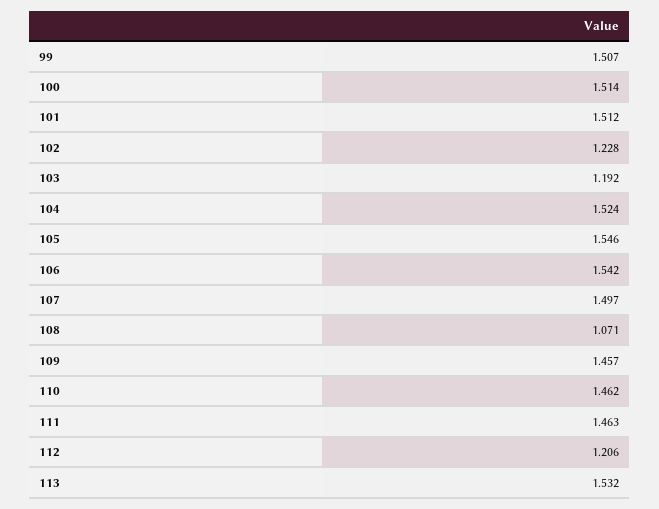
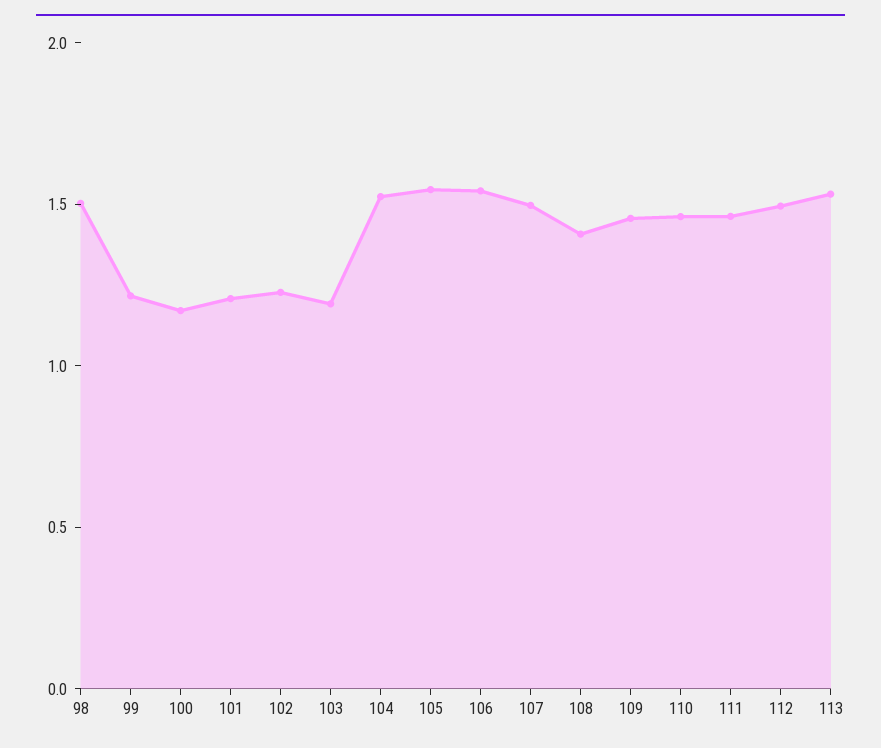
  {
-   "99": 1.507,
+   "99": 1.2,
-   "100": 1.514,
+   "100": 1.2,
-   "101": 1.512,
+   "101": 1.2,
    "102": 1.228,
    "103": 1.192,
    "104": 1.524,
    "105": 1.546,
    "106": 1.542,
    "107": 1.497,
-   "108": 1.071,
+   "108": 1.4,
    "109": 1.457,
    "110": 1.462,
    "111": 1.463,
-   "112": 1.206,
+   "112": 1.5,
-   "113": 1.532
+   "113": 1.532,
+   "98": 1.5
  }

